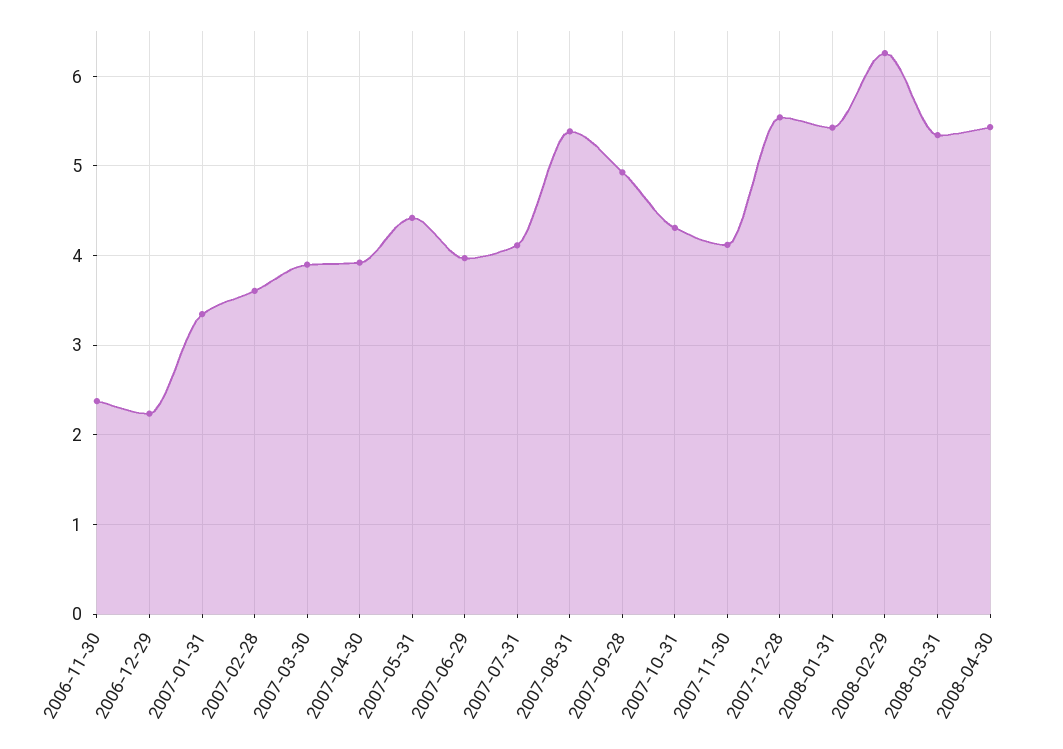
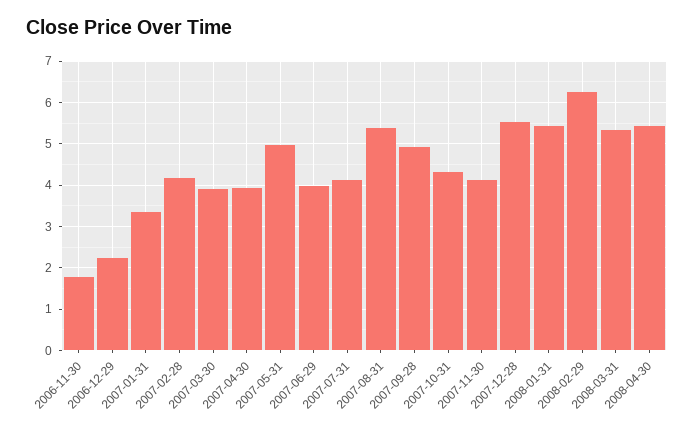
  {
-   "2006-11-30": 2.4,
+   "2006-11-30": 1.8,
    "2006-12-29": 2.2,
    "2007-01-31": 3.3,
-   "2007-02-28": 3.6,
+   "2007-02-28": 4.2,
    "2007-03-30": 3.9,
    "2007-04-30": 3.9,
-   "2007-05-31": 4.4,
+   "2007-05-31": 5,
    "2007-06-29": 4,
    "2007-07-31": 4.1,
    "2007-08-31": 5.4,
    "2007-09-28": 4.9,
    "2007-10-31": 4.3,
    "2007-11-30": 4.1,
    "2007-12-28": 5.5,
    "2008-01-31": 5.4,
    "2008-02-29": 6.3,
    "2008-03-31": 5.3,
    "2008-04-30": 5.4
  }

